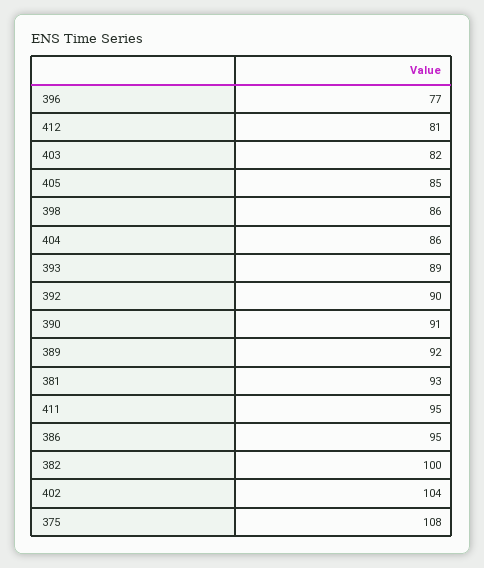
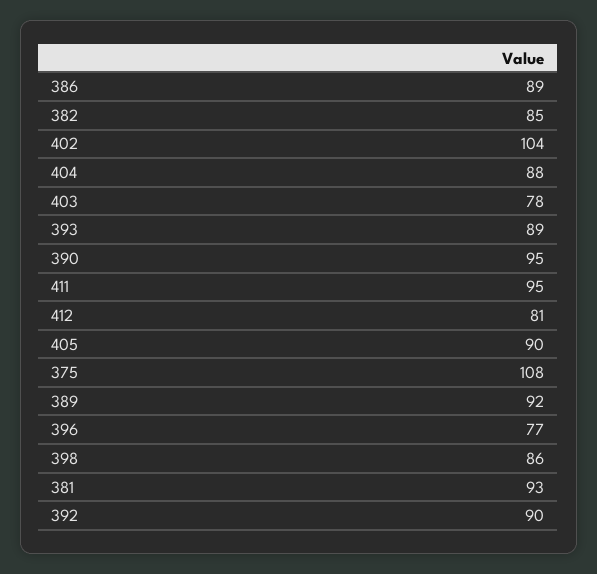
  {
    "396": 77,
    "412": 81,
-   "403": 82,
+   "403": 78,
-   "405": 85,
+   "405": 90,
    "398": 86,
-   "404": 86,
+   "404": 88,
    "393": 89,
    "392": 90,
-   "390": 91,
+   "390": 95,
    "389": 92,
    "381": 93,
    "411": 95,
-   "386": 95,
+   "386": 89,
-   "382": 100,
+   "382": 85,
    "402": 104,
    "375": 108
  }

